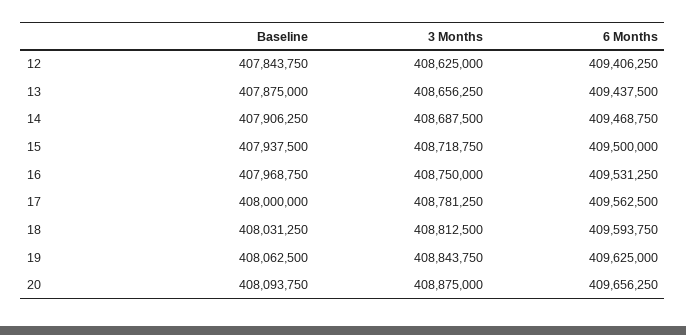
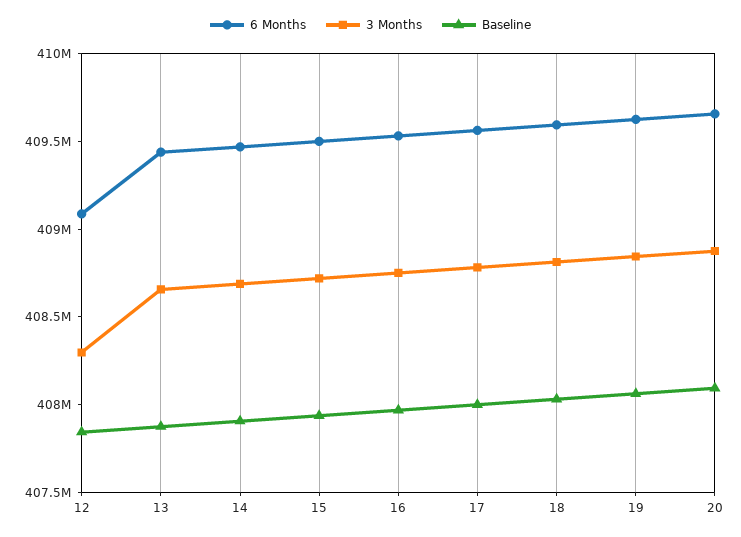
  {
    "Baseline": {
      "12": 407843750,
      "13": 407875000,
      "14": 407906250,
      "15": 407937500,
      "16": 407968750,
      "17": 408000000,
      "18": 408031250,
      "19": 408062500,
      "20": 408093750
    },
    "3 Months": {
-     "12": 408625000,
+     "12": 408300000,
      "13": 408656250,
      "14": 408687500,
      "15": 408718750,
      "16": 408750000,
      "17": 408781250,
      "18": 408812500,
      "19": 408843750,
      "20": 408875000
    },
    "6 Months": {
-     "12": 409406250,
+     "12": 409100000,
      "13": 409437500,
      "14": 409468750,
      "15": 409500000,
      "16": 409531250,
      "17": 409562500,
      "18": 409593750,
      "19": 409625000,
      "20": 409656250
    }
  }

